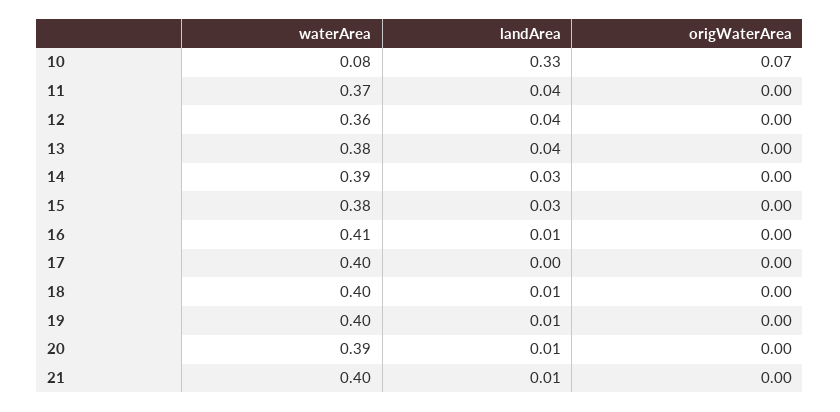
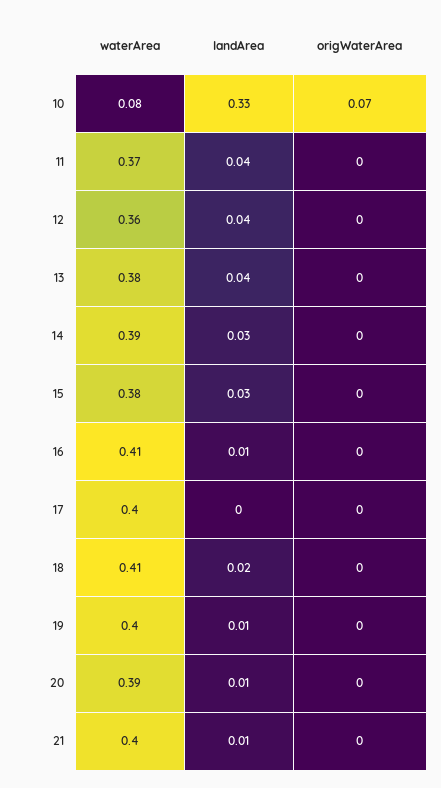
  {
    "waterArea": {
      "10": 0.08,
      "11": 0.37,
      "12": 0.36,
      "13": 0.38,
      "14": 0.39,
      "15": 0.38,
      "16": 0.41,
      "17": 0.4,
-     "18": 0.4,
+     "18": 0.41,
      "19": 0.4,
      "20": 0.39,
      "21": 0.4
    },
    "landArea": {
      "10": 0.33,
      "11": 0.04,
      "12": 0.04,
      "13": 0.04,
      "14": 0.03,
      "15": 0.03,
      "16": 0.01,
      "17": 0,
-     "18": 0.01,
+     "18": 0.02,
      "19": 0.01,
      "20": 0.01,
      "21": 0.01
    },
    "origWaterArea": {
      "10": 0.07,
      "11": 0,
      "12": 0,
      "13": 0,
      "14": 0,
      "15": 0,
      "16": 0,
      "17": 0,
      "18": 0,
      "19": 0,
      "20": 0,
      "21": 0
    }
  }

